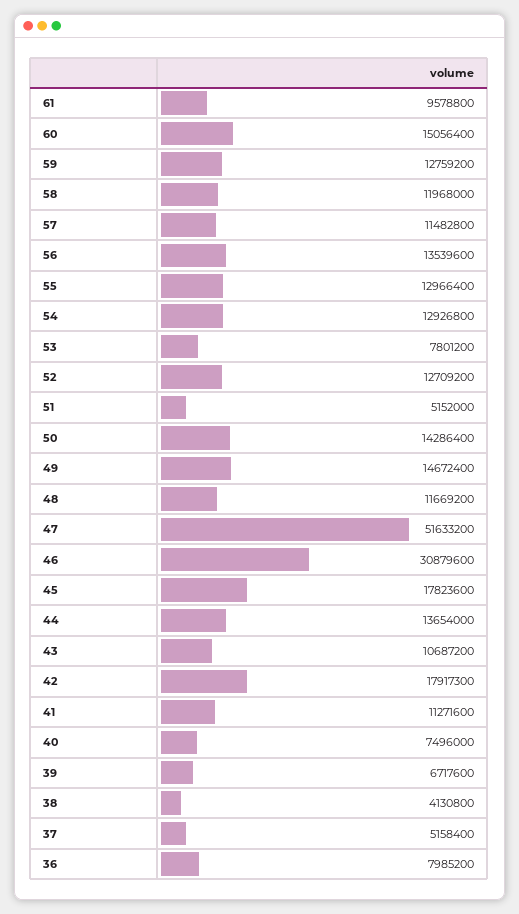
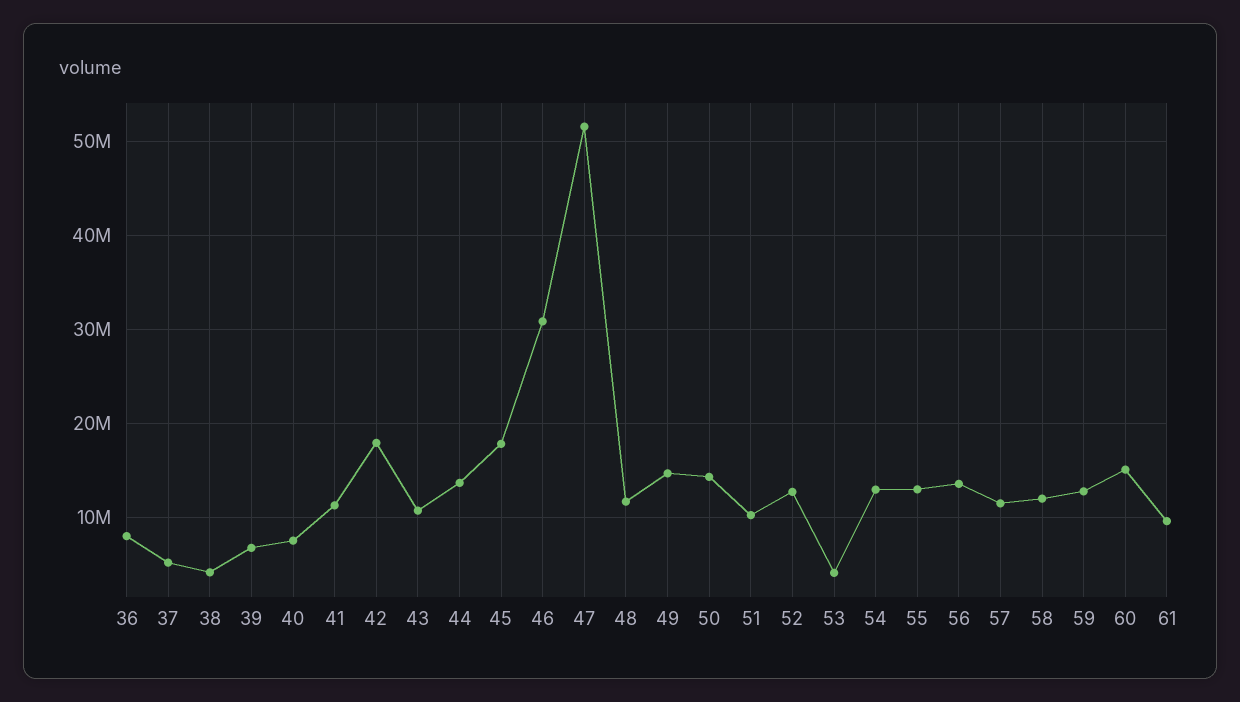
  {
    "61": 9578800,
    "60": 15056400,
    "59": 12759200,
    "58": 11968000,
    "57": 11482800,
    "56": 13539600,
    "55": 12966400,
    "54": 12926800,
-   "53": 7801200,
+   "53": 4000000,
    "52": 12709200,
-   "51": 5152000,
+   "51": 10000000,
    "50": 14286400,
    "49": 14672400,
    "48": 11669200,
    "47": 51633200,
    "46": 30879600,
    "45": 17823600,
    "44": 13654000,
    "43": 10687200,
    "42": 17917300,
    "41": 11271600,
    "40": 7496000,
    "39": 6717600,
    "38": 4130800,
    "37": 5158400,
    "36": 7985200
  }

